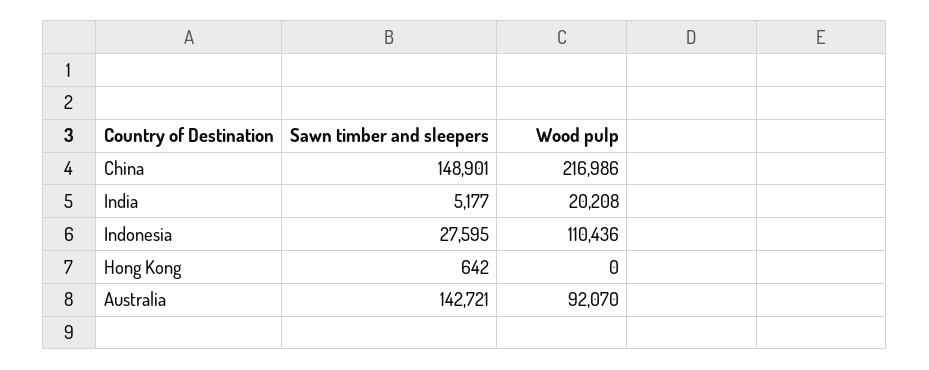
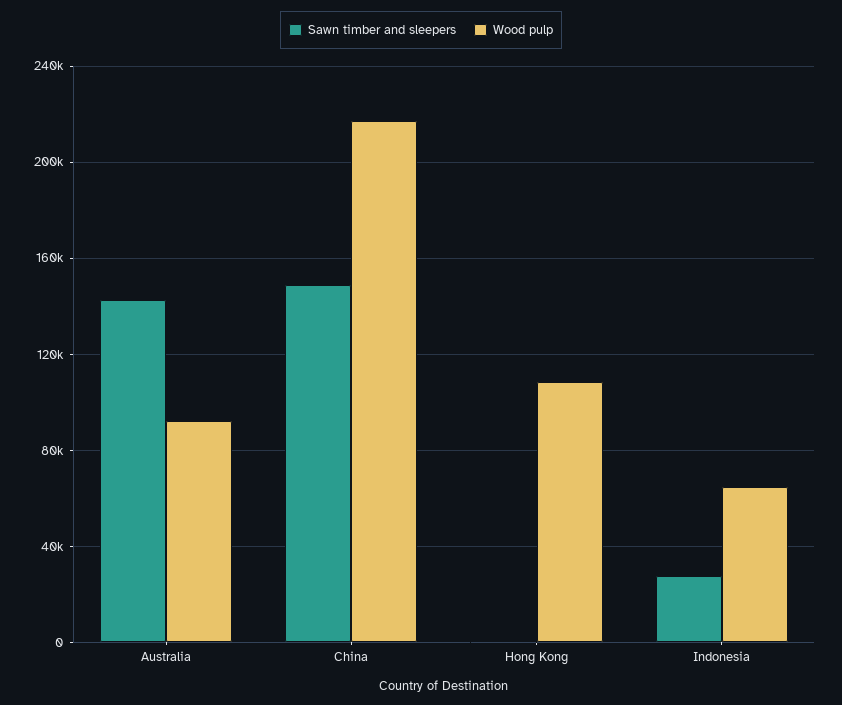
  {
    "Sawn timber and sleepers": {
      "China": 148901,
-     "India": 5177,
      "Indonesia": 27595,
      "Hong Kong": 642,
      "Australia": 142721
    },
    "Wood pulp": {
      "China": 216986,
-     "India": 20208,
-     "Indonesia": 110436,
+     "Indonesia": 65000,
-     "Hong Kong": 0,
+     "Hong Kong": 110000,
      "Australia": 92070
    }
  }

